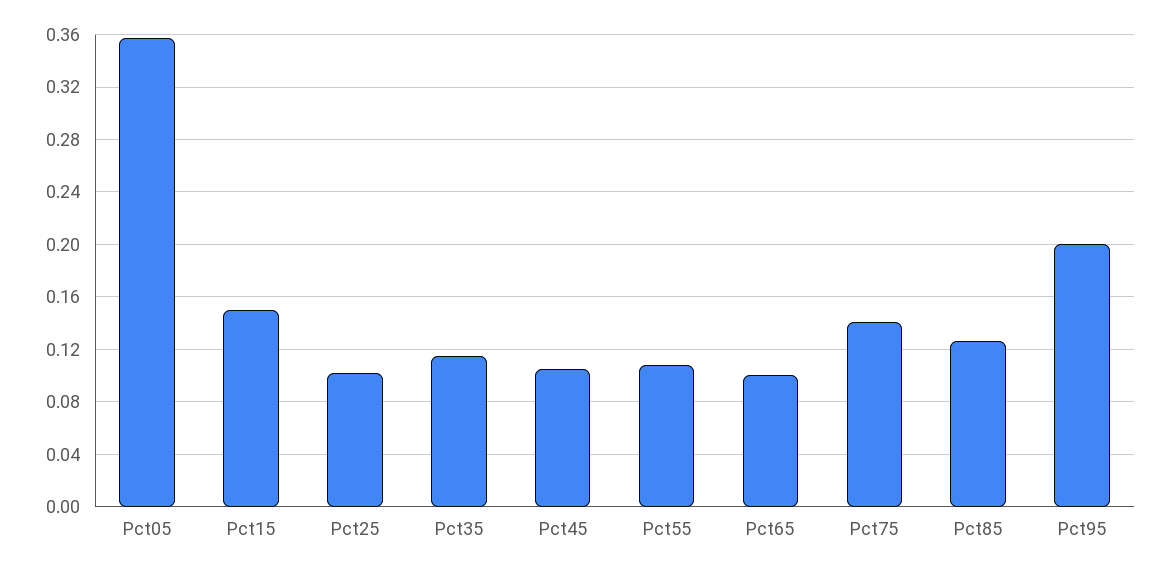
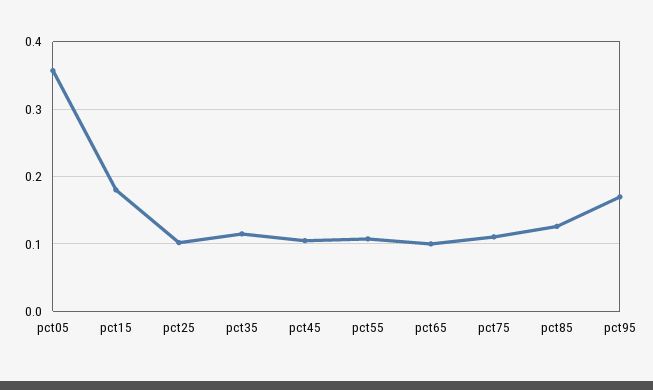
  {
    "Pct05": 0.355,
-   "Pct15": 0.15,
+   "Pct15": 0.18,
    "Pct25": 0.1,
    "Pct35": 0.115,
    "Pct45": 0.105,
    "Pct55": 0.11,
    "Pct65": 0.1,
-   "Pct75": 0.14,
+   "Pct75": 0.11,
    "Pct85": 0.125,
-   "Pct95": 0.2
+   "Pct95": 0.17
  }

